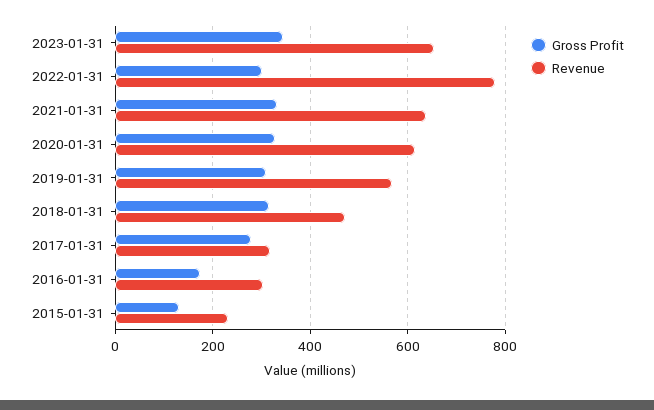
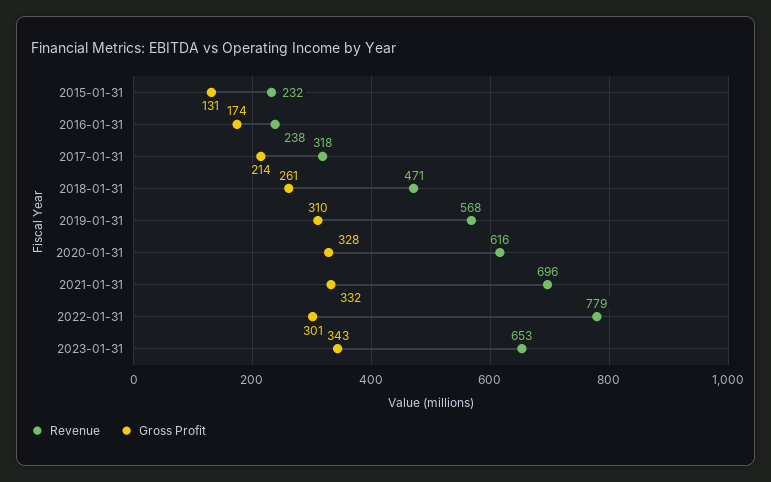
  {
    "Gross Profit": {
      "2023-01-31": 343,
      "2022-01-31": 301,
      "2021-01-31": 332,
      "2020-01-31": 328,
      "2019-01-31": 310,
-     "2018-01-31": 320,
+     "2018-01-31": 261,
-     "2017-01-31": 280,
+     "2017-01-31": 214,
      "2016-01-31": 174,
      "2015-01-31": 131
    },
    "Revenue": {
      "2023-01-31": 653,
      "2022-01-31": 779,
-     "2021-01-31": 640,
+     "2021-01-31": 696,
      "2020-01-31": 616,
      "2019-01-31": 568,
      "2018-01-31": 471,
      "2017-01-31": 318,
-     "2016-01-31": 300,
+     "2016-01-31": 238,
      "2015-01-31": 232
    }
  }

